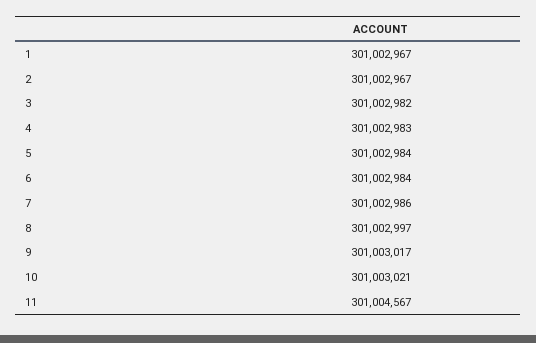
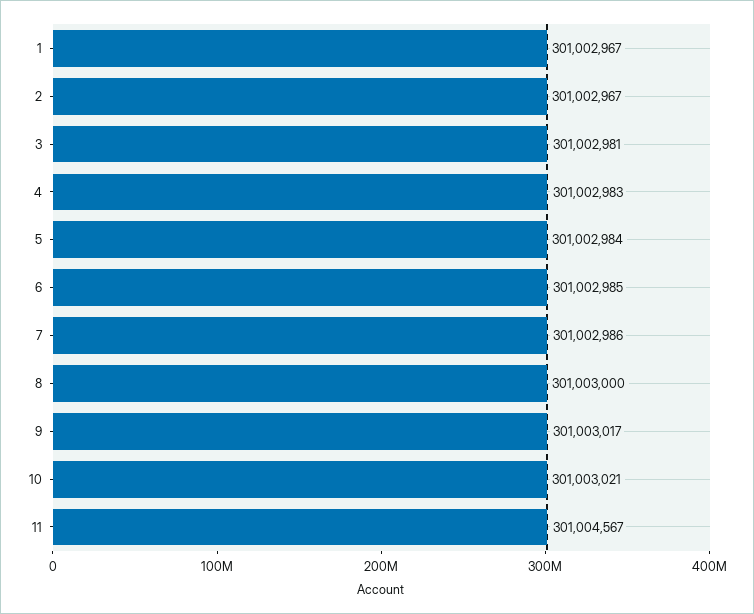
  {
    "1": 301002967,
    "2": 301002967,
-   "3": 301002982,
+   "3": 301002981,
    "4": 301002983,
    "5": 301002984,
-   "6": 301002984,
+   "6": 301002985,
    "7": 301002986,
-   "8": 301002997,
+   "8": 301003000,
    "9": 301003017,
    "10": 301003021,
    "11": 301004567
  }

